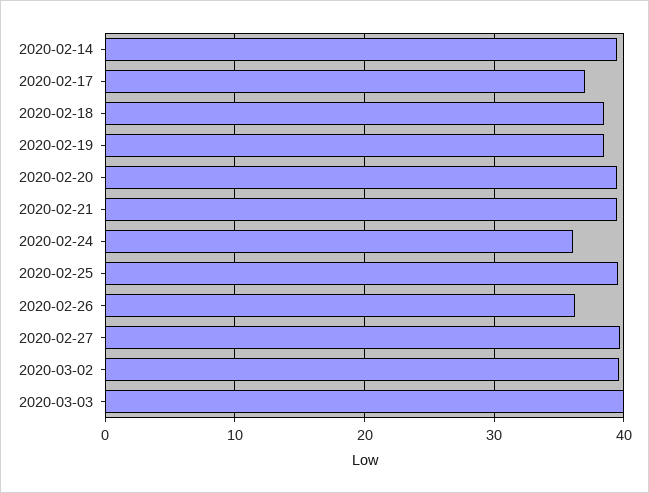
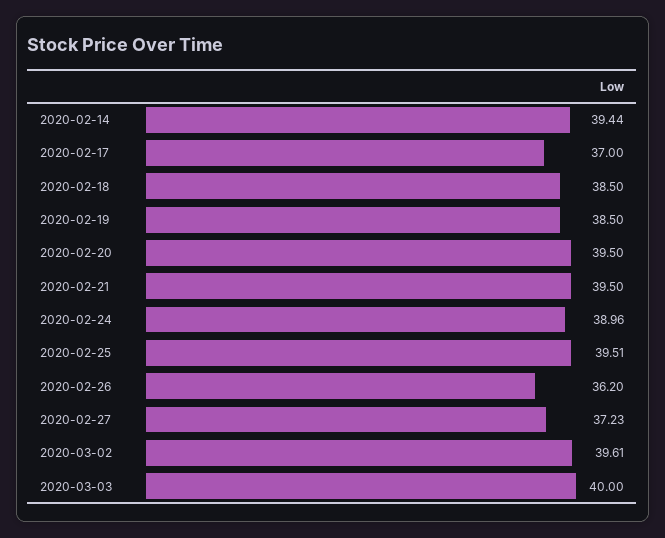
  {
    "2020-02-14": 39.44,
    "2020-02-17": 37,
    "2020-02-18": 38.5,
    "2020-02-19": 38.5,
    "2020-02-20": 39.5,
    "2020-02-21": 39.5,
-   "2020-02-24": 36,
+   "2020-02-24": 38.96,
    "2020-02-25": 39.51,
    "2020-02-26": 36.2,
-   "2020-02-27": 40,
+   "2020-02-27": 37.23,
    "2020-03-02": 39.61,
    "2020-03-03": 40
  }

